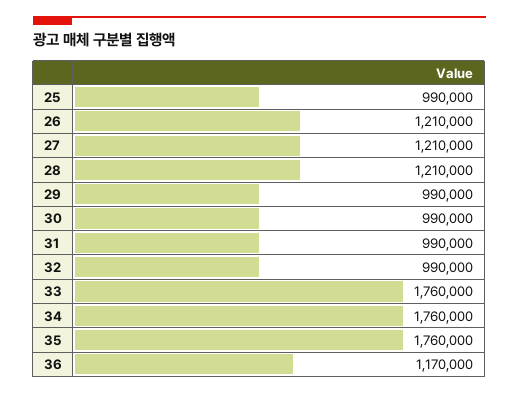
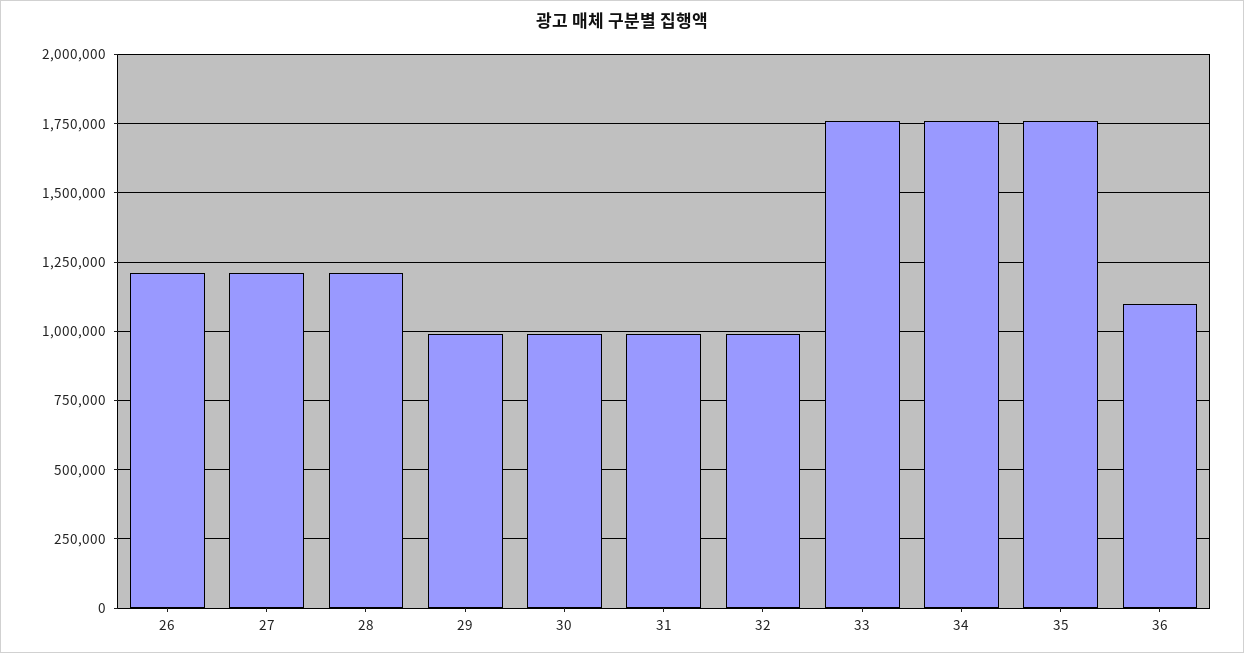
  {
-   "25": 990000,
    "26": 1210000,
    "27": 1210000,
    "28": 1210000,
    "29": 990000,
    "30": 990000,
    "31": 990000,
    "32": 990000,
    "33": 1760000,
    "34": 1760000,
    "35": 1760000,
-   "36": 1170000
+   "36": 1100000
  }

